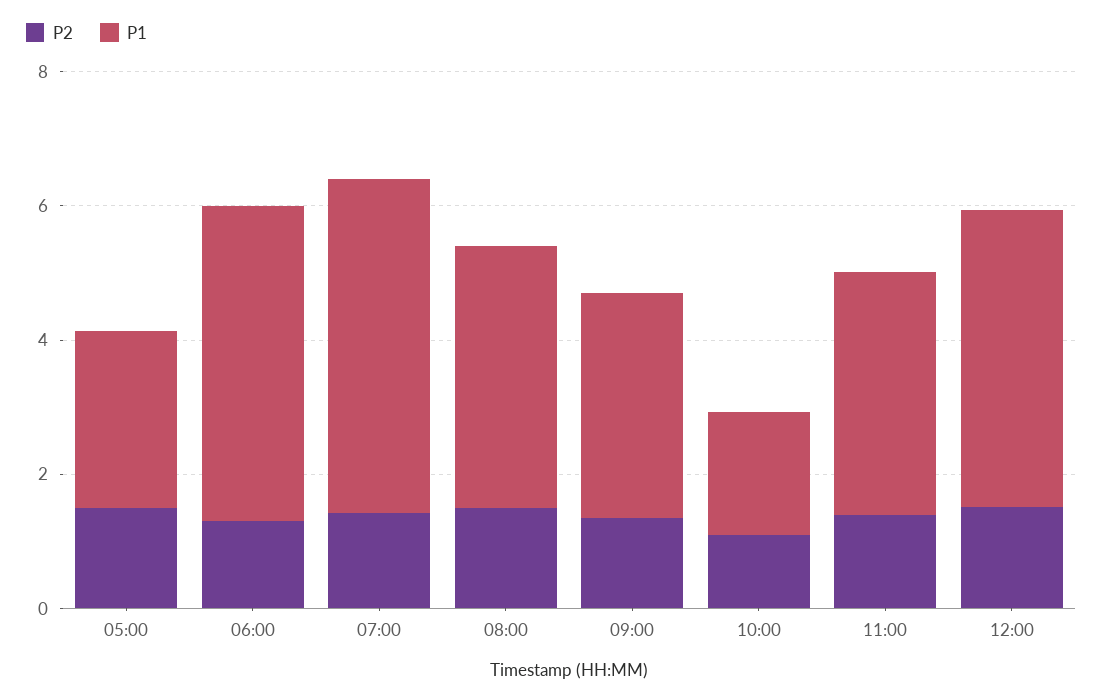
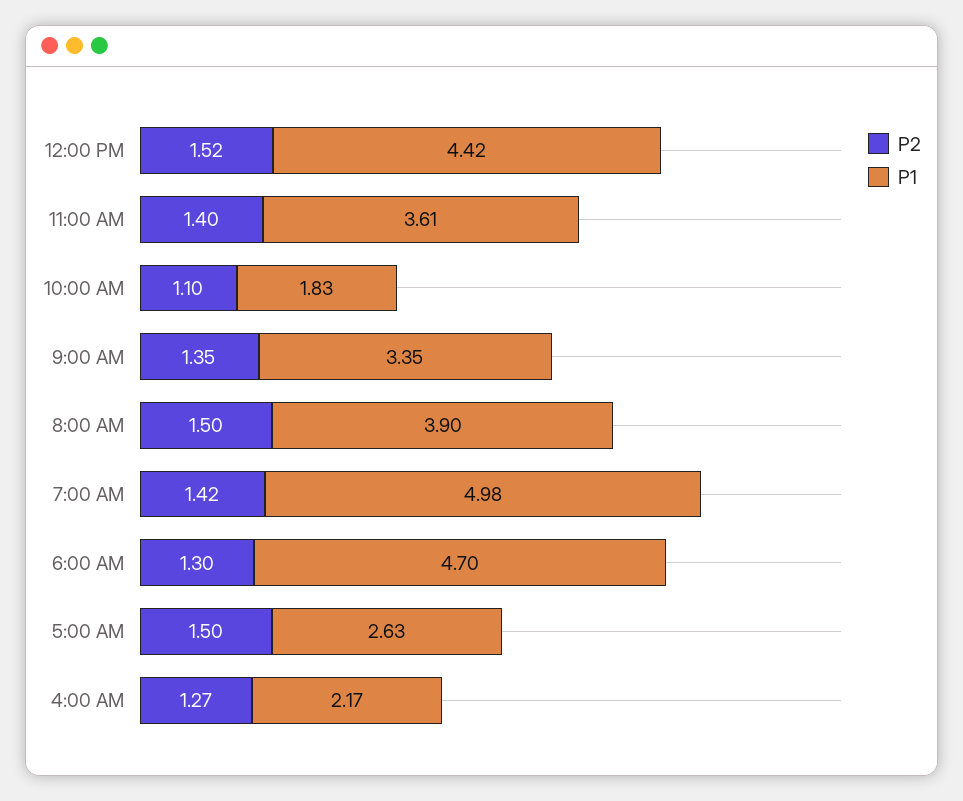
  {
    "P2": {
      "05:00": 1.5,
      "06:00": 1.3,
      "07:00": 1.42,
      "08:00": 1.5,
      "09:00": 1.35,
      "10:00": 1.1,
      "11:00": 1.4,
-     "12:00": 1.52
+     "12:00": 1.52,
+     "4:00 AM": 1.27
    },
    "P1": {
      "05:00": 2.63,
      "06:00": 4.7,
      "07:00": 4.98,
      "08:00": 3.9,
      "09:00": 3.35,
      "10:00": 1.83,
      "11:00": 3.61,
-     "12:00": 4.42
+     "12:00": 4.42,
+     "4:00 AM": 2.17
    }
  }

